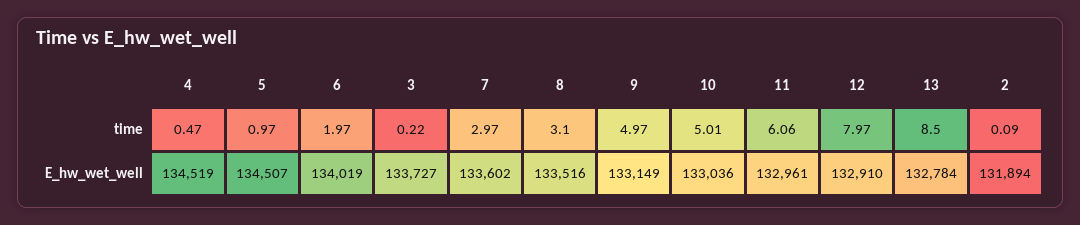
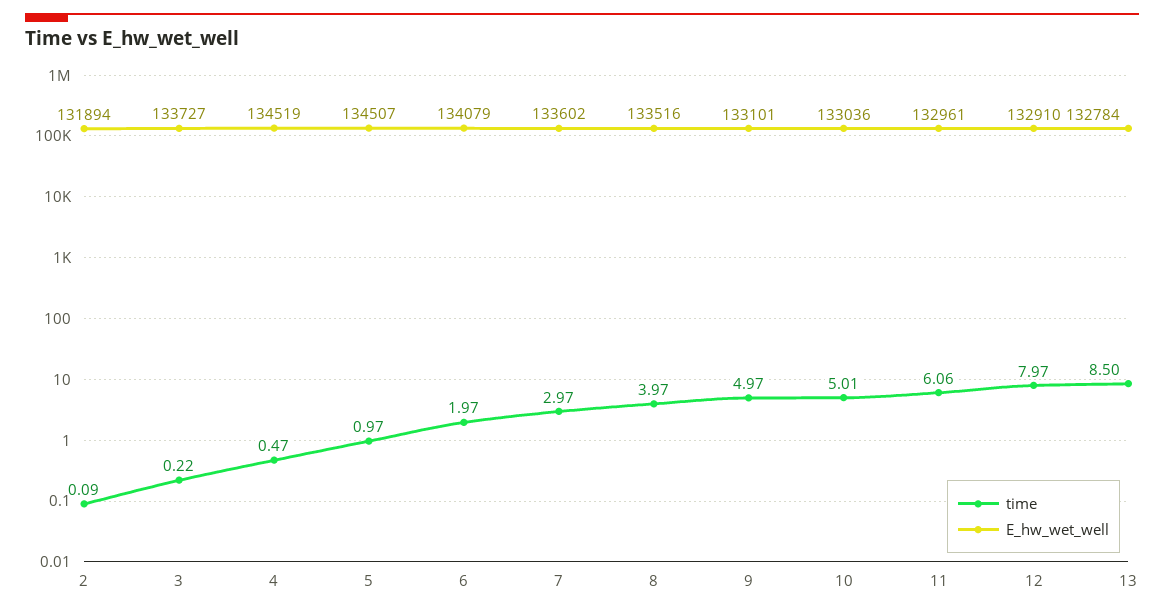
  {
    "time": {
      "4": 0.47,
      "5": 0.97,
      "6": 1.97,
      "3": 0.22,
      "7": 2.97,
-     "8": 3.1,
+     "8": 3.97,
      "9": 4.97,
      "10": 5.01,
      "11": 6.06,
      "12": 7.97,
      "13": 8.5,
      "2": 0.09
    },
    "E_hw_wet_well": {
      "4": 134519,
      "5": 134507,
-     "6": 134019,
+     "6": 134079,
      "3": 133727,
      "7": 133602,
      "8": 133516,
-     "9": 133149,
+     "9": 133101,
      "10": 133036,
      "11": 132961,
      "12": 132910,
      "13": 132784,
      "2": 131894
    }
  }

